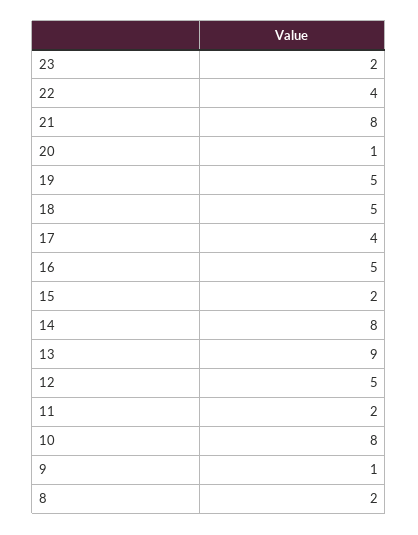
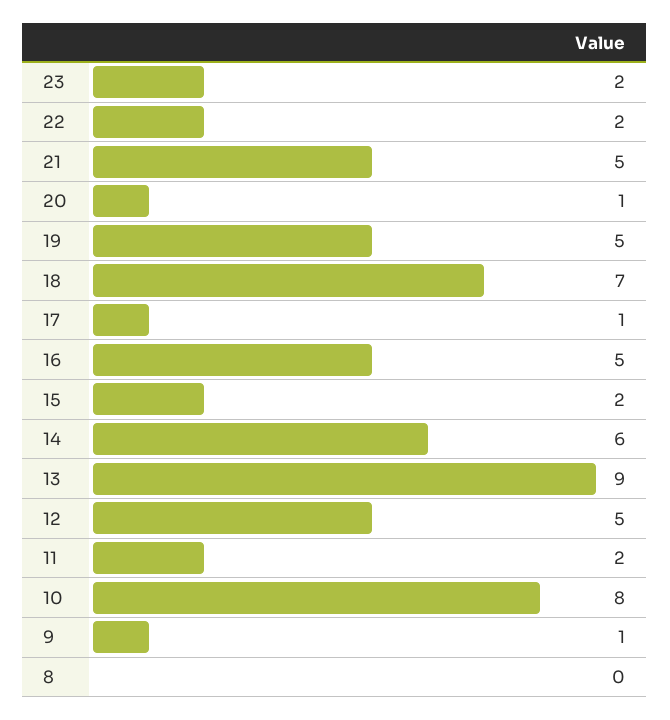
  {
    "23": 2,
-   "22": 4,
+   "22": 2,
-   "21": 8,
+   "21": 5,
    "20": 1,
    "19": 5,
-   "18": 5,
+   "18": 7,
-   "17": 4,
+   "17": 1,
    "16": 5,
    "15": 2,
-   "14": 8,
+   "14": 6,
    "13": 9,
    "12": 5,
    "11": 2,
    "10": 8,
    "9": 1,
-   "8": 2
+   "8": 0
  }

